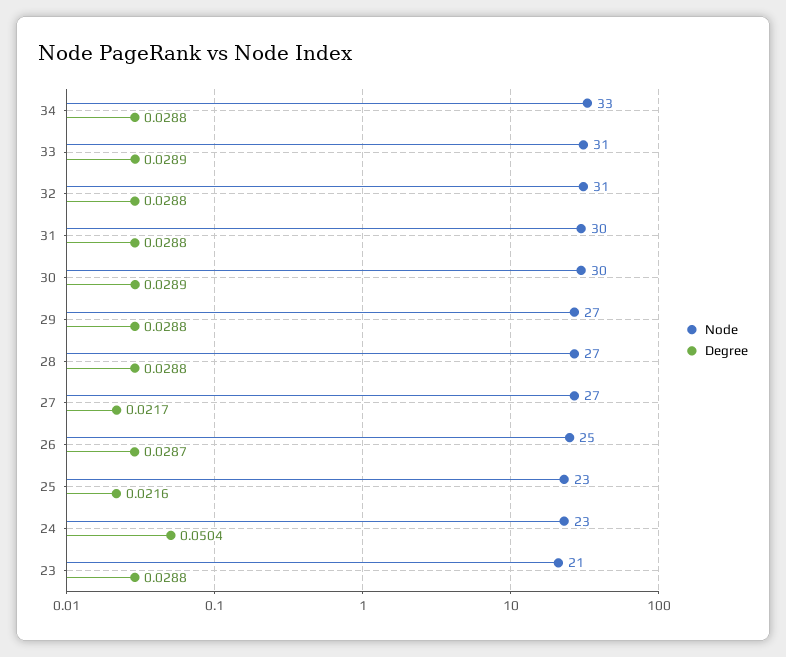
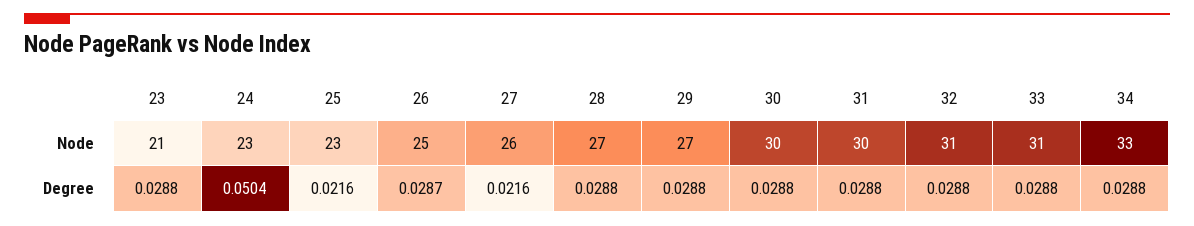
  {
    "Node": {
      "34": 33,
      "33": 31,
      "32": 31,
      "31": 30,
      "30": 30,
      "29": 27,
      "28": 27,
-     "27": 27,
+     "27": 26,
      "26": 25,
      "25": 23,
      "24": 23,
      "23": 21
    },
    "Degree": {
      "34": 0.0288,
-     "33": 0.0289,
+     "33": 0.0288,
      "32": 0.0288,
      "31": 0.0288,
-     "30": 0.0289,
+     "30": 0.0288,
      "29": 0.0288,
      "28": 0.0288,
-     "27": 0.0217,
+     "27": 0.0216,
      "26": 0.0287,
      "25": 0.0216,
      "24": 0.0504,
      "23": 0.0288
    }
  }

